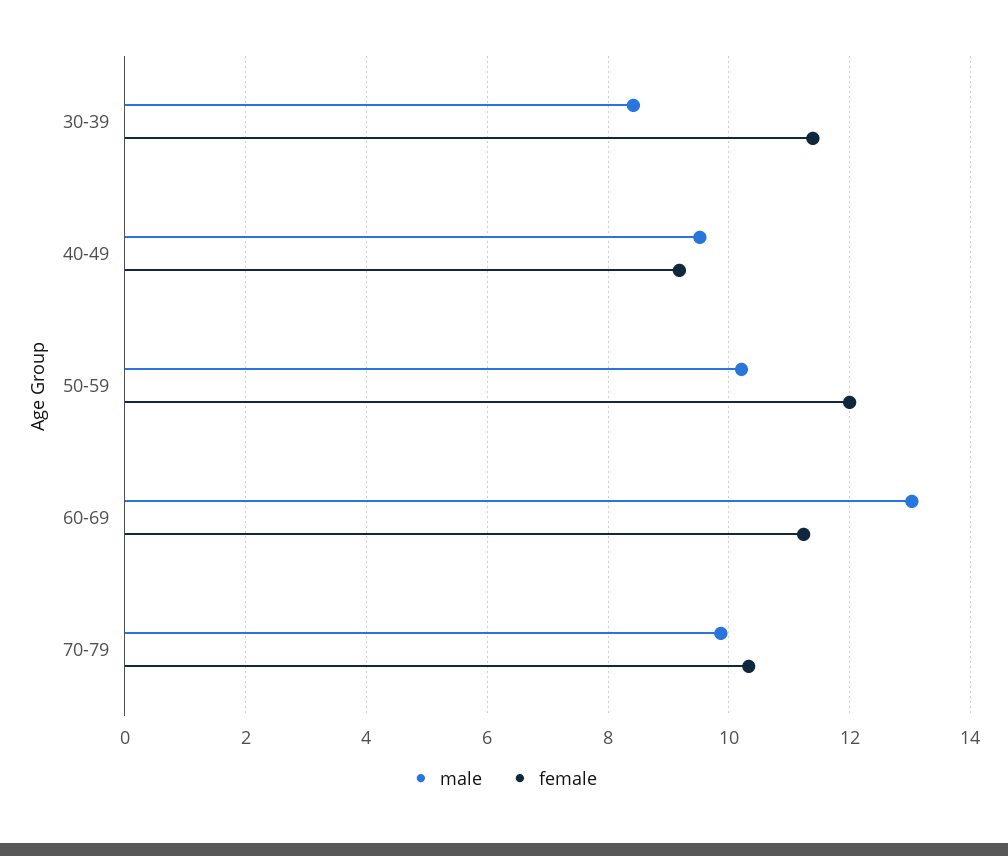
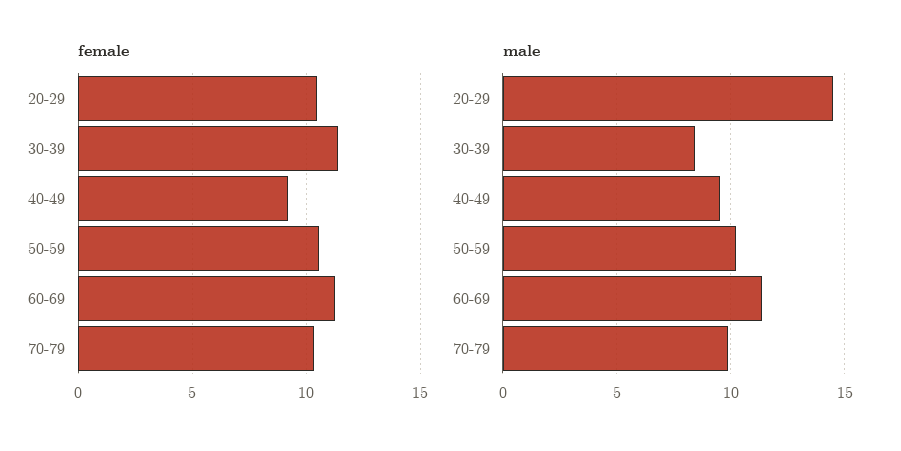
  {
    "male": {
      "30-39": 8.4,
      "40-49": 9.6,
      "50-59": 10.2,
-     "60-69": 13,
+     "60-69": 11.5,
-     "70-79": 9.8
+     "70-79": 9.8,
+     "20-29": 14.5
    },
    "female": {
      "30-39": 11.4,
      "40-49": 9.2,
-     "50-59": 12,
+     "50-59": 10.5,
      "60-69": 11.2,
-     "70-79": 10.4
+     "70-79": 10.4,
+     "20-29": 10.5
    }
  }

